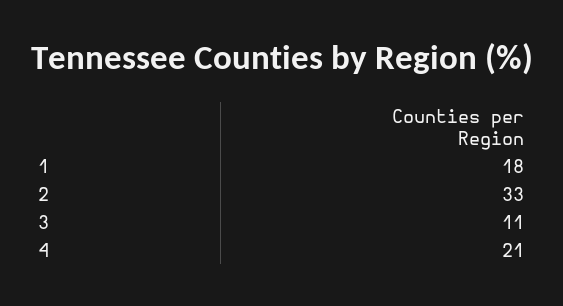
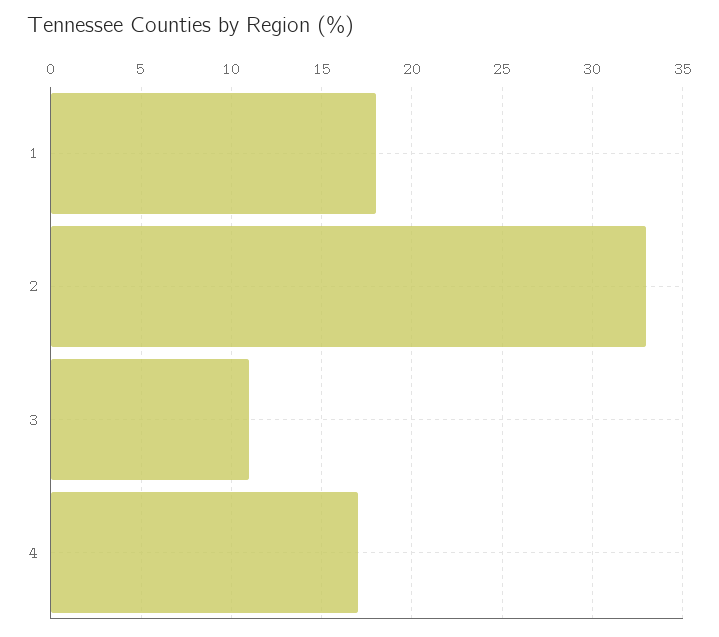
  {
    "1": 18,
    "2": 33,
    "3": 11,
-   "4": 21
+   "4": 17
  }

